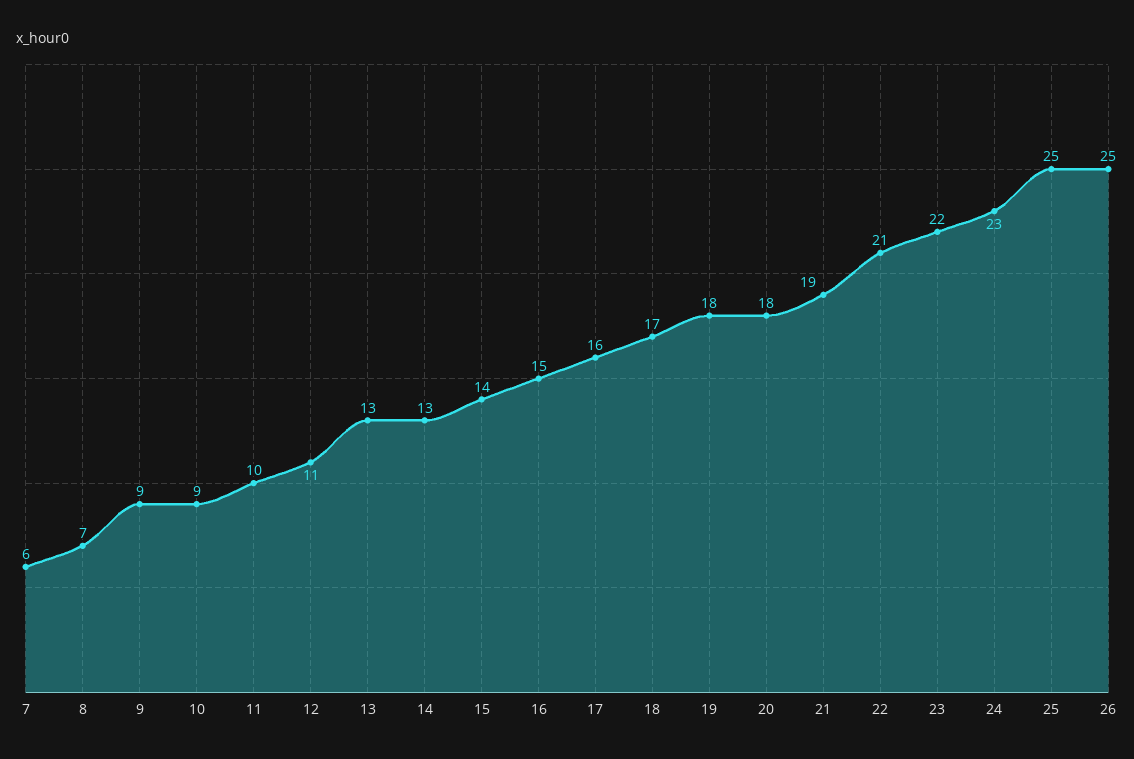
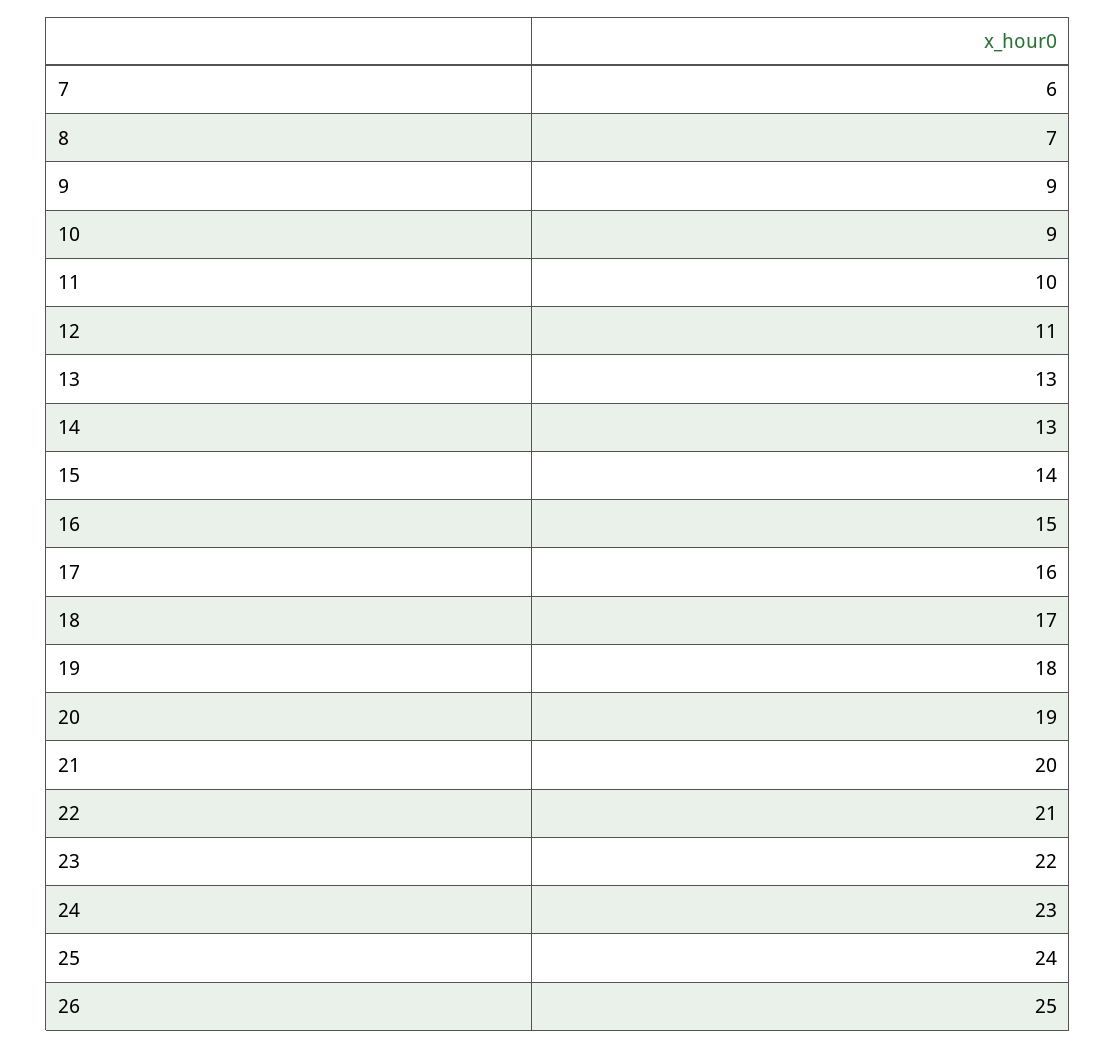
  {
    "7": 6,
    "8": 7,
    "9": 9,
    "10": 9,
    "11": 10,
    "12": 11,
    "13": 13,
    "14": 13,
    "15": 14,
    "16": 15,
    "17": 16,
    "18": 17,
    "19": 18,
-   "20": 18,
+   "20": 19,
-   "21": 19,
+   "21": 20,
    "22": 21,
    "23": 22,
    "24": 23,
-   "25": 25,
+   "25": 24,
    "26": 25
  }

